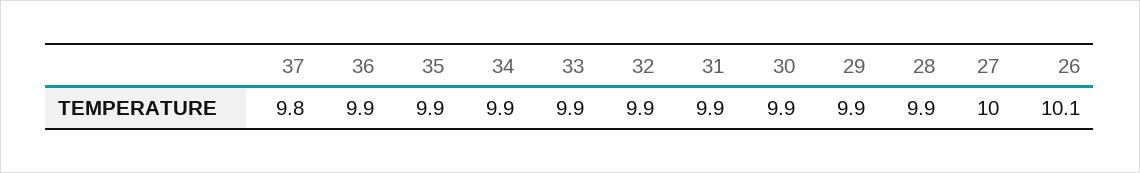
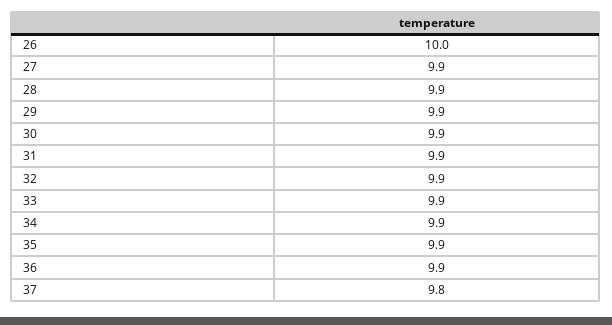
  {
    "37": 9.8,
    "36": 9.9,
    "35": 9.9,
    "34": 9.9,
    "33": 9.9,
    "32": 9.9,
    "31": 9.9,
    "30": 9.9,
    "29": 9.9,
    "28": 9.9,
-   "27": 10,
+   "27": 9.9,
-   "26": 10.1
+   "26": 10
  }

